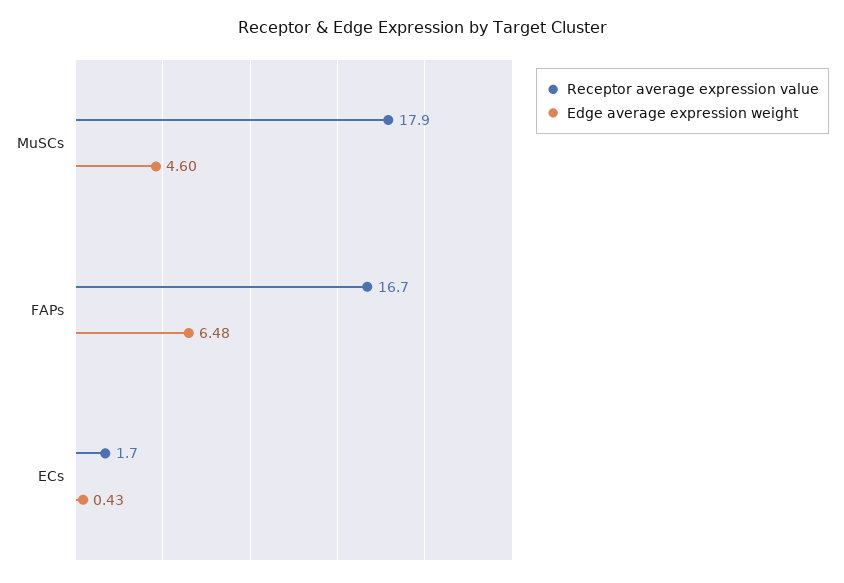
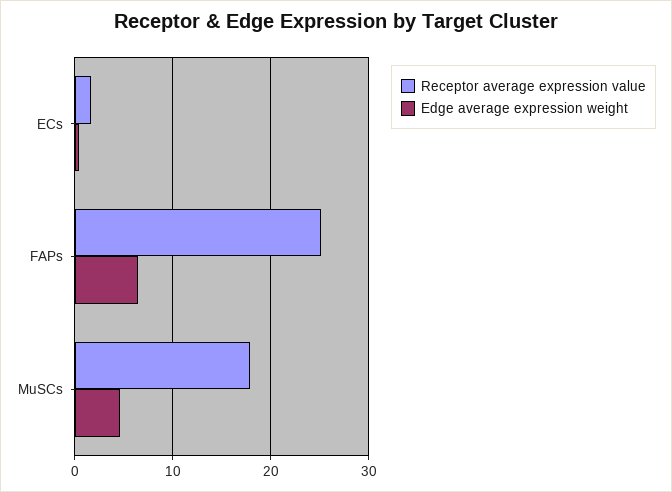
  {
    "Receptor average expression value": {
      "MuSCs": 17.9,
-     "FAPs": 16.7,
+     "FAPs": 25,
      "ECs": 1.7
    },
    "Edge average expression weight": {
      "MuSCs": 4.6,
      "FAPs": 6.48,
      "ECs": 0.43
    }
  }

